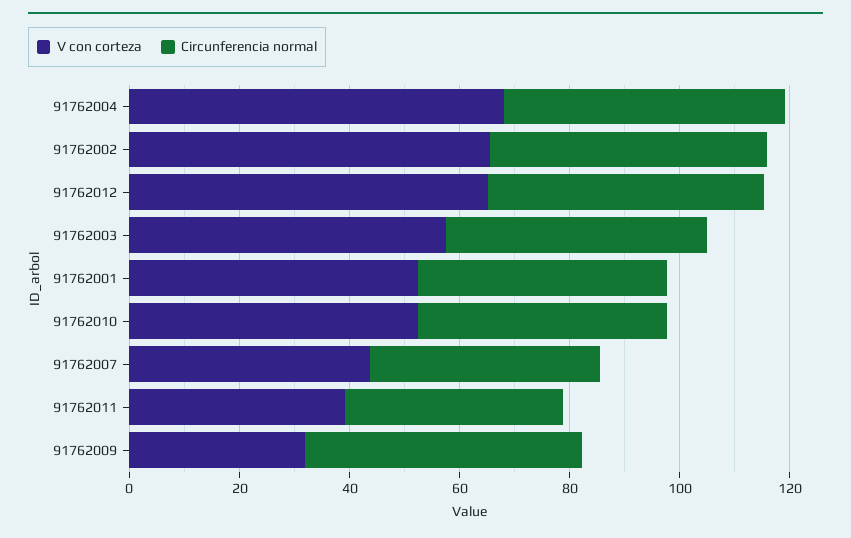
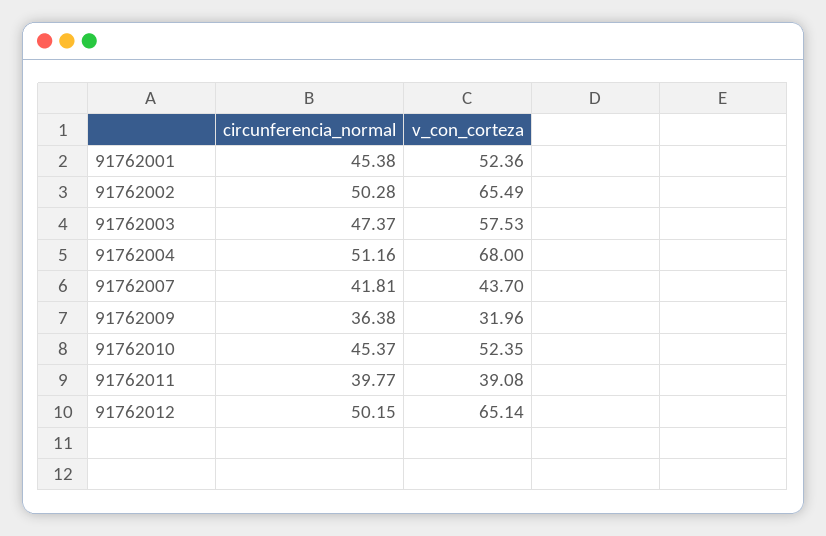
  {
    "V con corteza": {
      "91762004": 68,
      "91762002": 65.49,
      "91762012": 65.14,
      "91762003": 57.53,
      "91762001": 52.36,
      "91762010": 52.35,
      "91762007": 43.7,
      "91762011": 39.08,
      "91762009": 31.96
    },
    "Circunferencia normal": {
      "91762004": 51.16,
      "91762002": 50.28,
      "91762012": 50.15,
      "91762003": 47.37,
      "91762001": 45.38,
      "91762010": 45.37,
      "91762007": 41.81,
      "91762011": 39.77,
-     "91762009": 50
+     "91762009": 36.38
    }
  }

